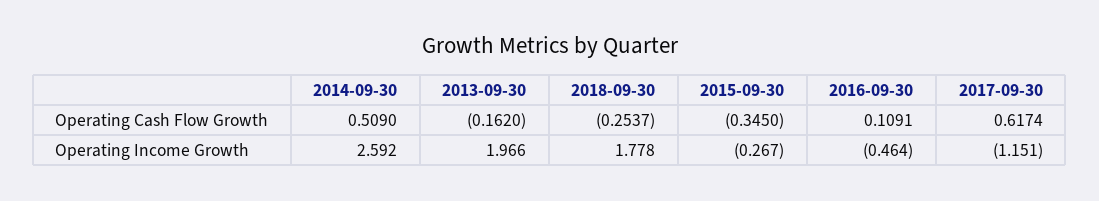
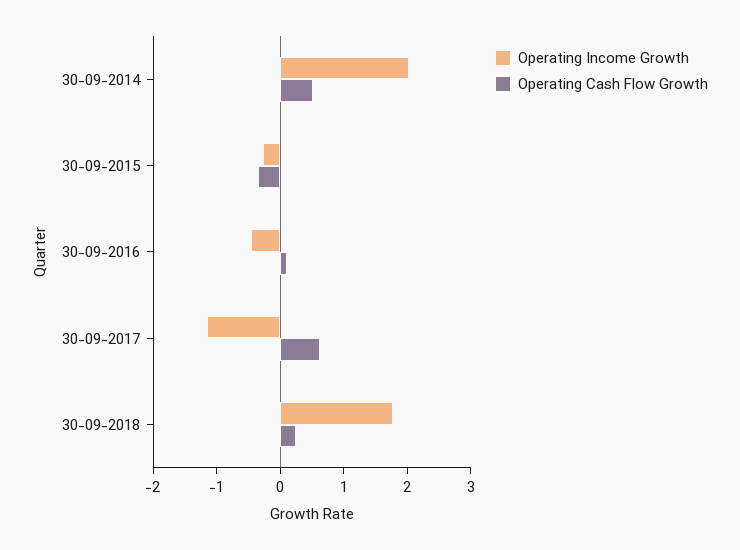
  {
    "Operating Cash Flow Growth": {
      "2014-09-30": 0.509,
-     "2013-09-30": -0.162,
-     "2018-09-30": -0.2537,
+     "2018-09-30": 0.2,
      "2015-09-30": -0.345,
      "2016-09-30": 0.1091,
      "2017-09-30": 0.6174
    },
    "Operating Income Growth": {
-     "2014-09-30": 2.592,
+     "2014-09-30": 2,
-     "2013-09-30": 1.966,
      "2018-09-30": 1.778,
      "2015-09-30": -0.267,
      "2016-09-30": -0.464,
      "2017-09-30": -1.151
    }
  }

